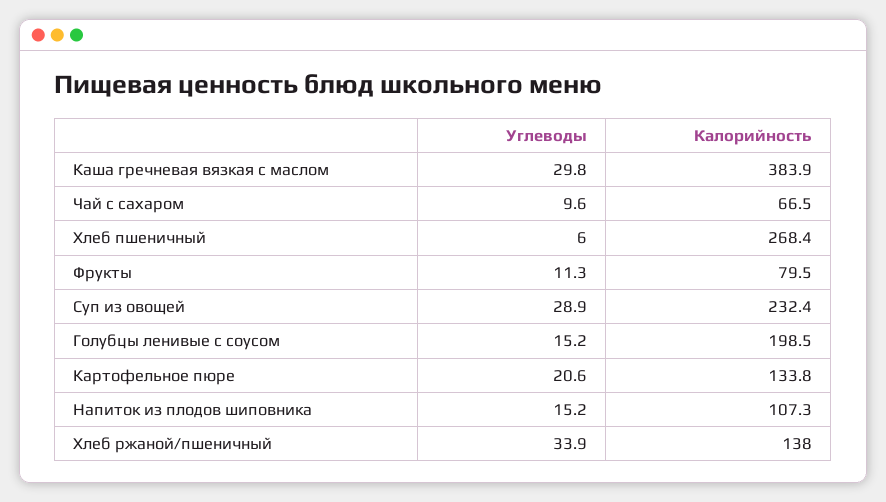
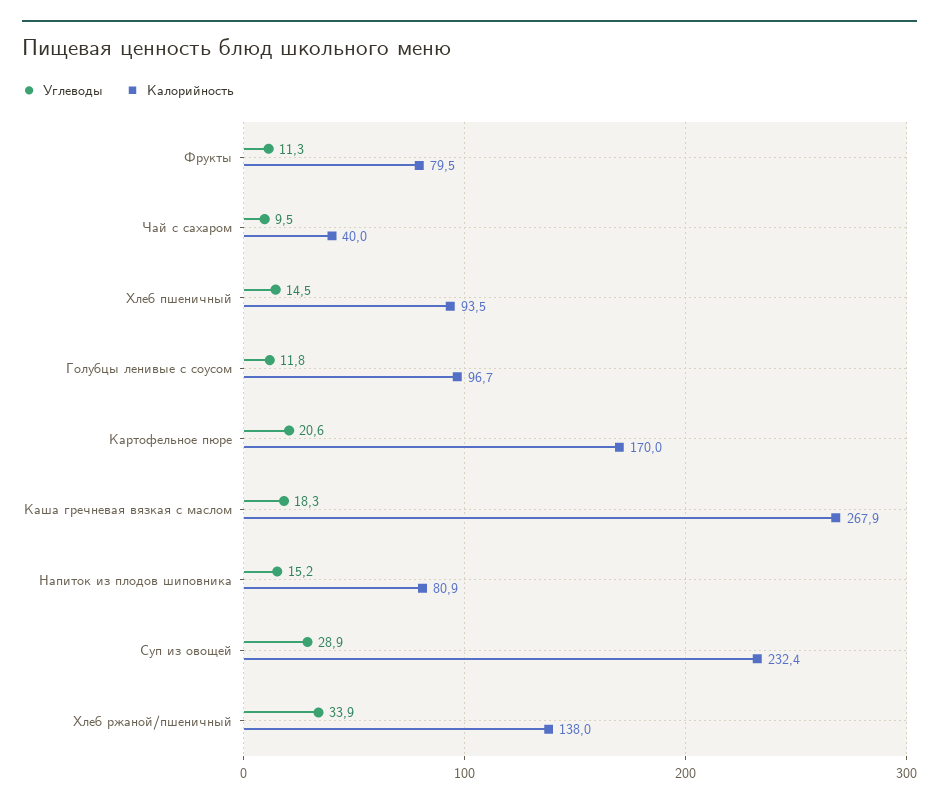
  {
    "Углеводы": {
-     "Каша гречневая вязкая с маслом": 29.8,
+     "Каша гречневая вязкая с маслом": 18.3,
-     "Чай с сахаром": 9.6,
+     "Чай с сахаром": 9.5,
-     "Хлеб пшеничный": 6,
+     "Хлеб пшеничный": 14.5,
      "Фрукты": 11.3,
      "Суп из овощей": 28.9,
-     "Голубцы ленивые с соусом": 15.2,
+     "Голубцы ленивые с соусом": 11.8,
      "Картофельное пюре": 20.6,
      "Напиток из плодов шиповника": 15.2,
      "Хлеб ржаной/пшеничный": 33.9
    },
    "Калорийность": {
-     "Каша гречневая вязкая с маслом": 383.9,
+     "Каша гречневая вязкая с маслом": 267.9,
-     "Чай с сахаром": 66.5,
+     "Чай с сахаром": 40,
-     "Хлеб пшеничный": 268.4,
+     "Хлеб пшеничный": 93.5,
      "Фрукты": 79.5,
      "Суп из овощей": 232.4,
-     "Голубцы ленивые с соусом": 198.5,
+     "Голубцы ленивые с соусом": 96.7,
-     "Картофельное пюре": 133.8,
+     "Картофельное пюре": 170,
-     "Напиток из плодов шиповника": 107.3,
+     "Напиток из плодов шиповника": 80.9,
      "Хлеб ржаной/пшеничный": 138
    }
  }

